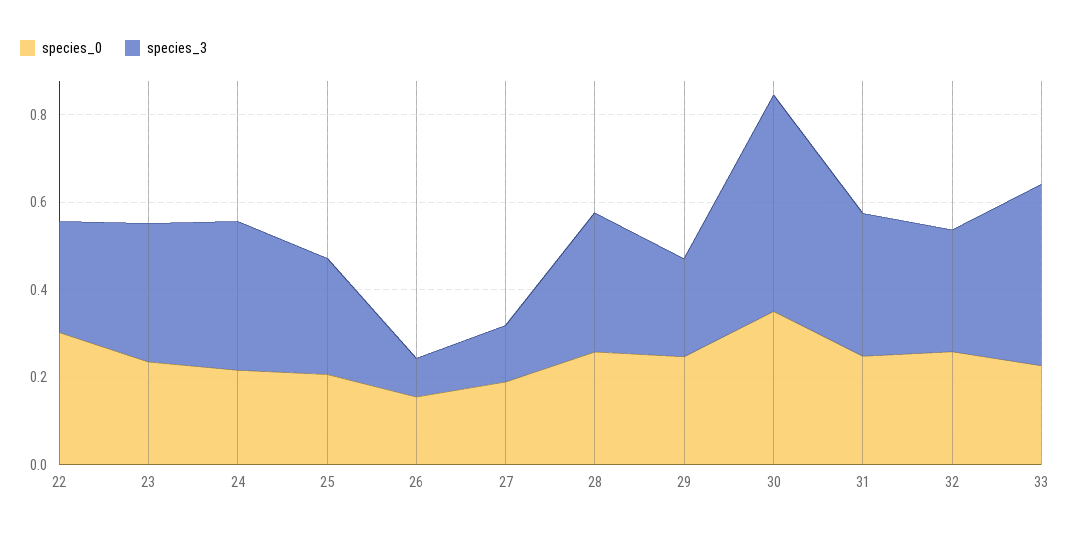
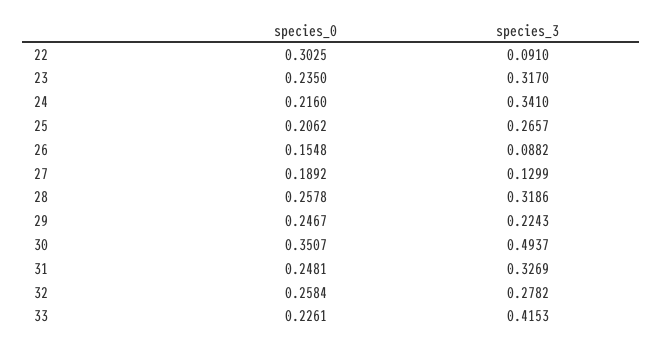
  {
    "species_0": {
      "22": 0.3025,
      "23": 0.235,
      "24": 0.216,
      "25": 0.2062,
      "26": 0.1548,
      "27": 0.1892,
      "28": 0.2578,
      "29": 0.2467,
      "30": 0.3507,
      "31": 0.2481,
      "32": 0.2584,
      "33": 0.2261
    },
    "species_3": {
-     "22": 0.25,
+     "22": 0.091,
      "23": 0.317,
      "24": 0.341,
      "25": 0.2657,
      "26": 0.0882,
      "27": 0.1299,
      "28": 0.3186,
      "29": 0.2243,
      "30": 0.4937,
      "31": 0.3269,
      "32": 0.2782,
      "33": 0.4153
    }
  }

